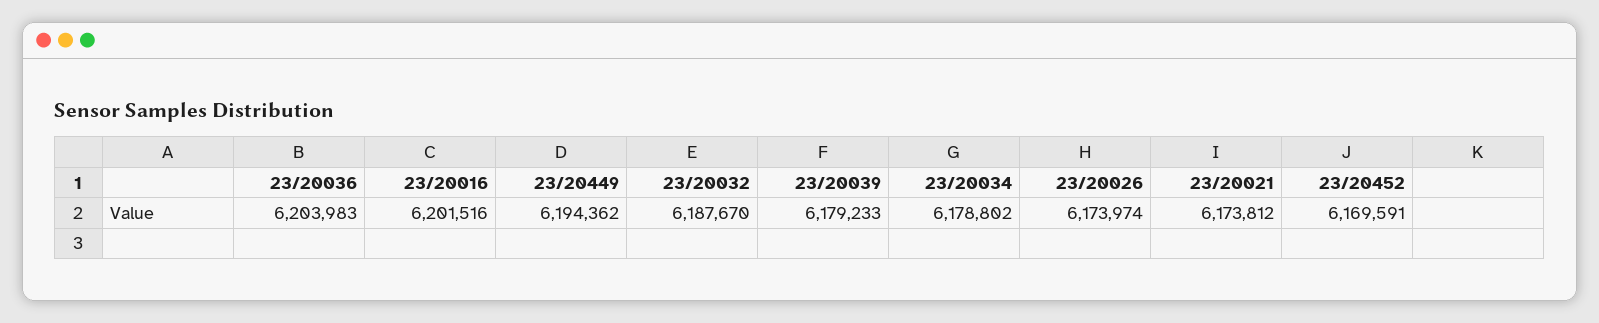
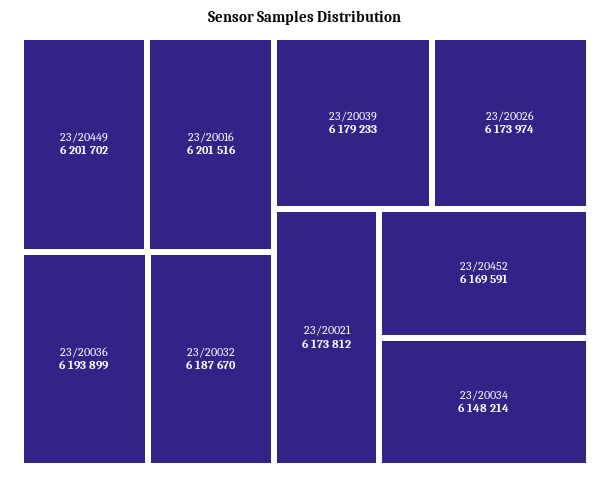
  {
-   "23/20036": 6203983,
+   "23/20036": 6193899,
    "23/20016": 6201516,
-   "23/20449": 6194362,
+   "23/20449": 6201702,
    "23/20032": 6187670,
    "23/20039": 6179233,
-   "23/20034": 6178802,
+   "23/20034": 6148214,
    "23/20026": 6173974,
    "23/20021": 6173812,
    "23/20452": 6169591
  }

